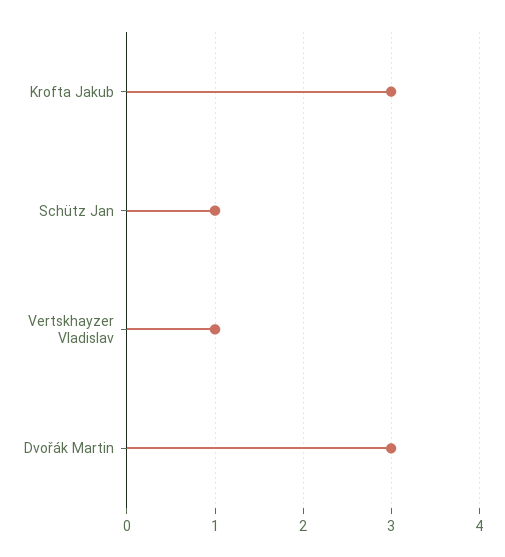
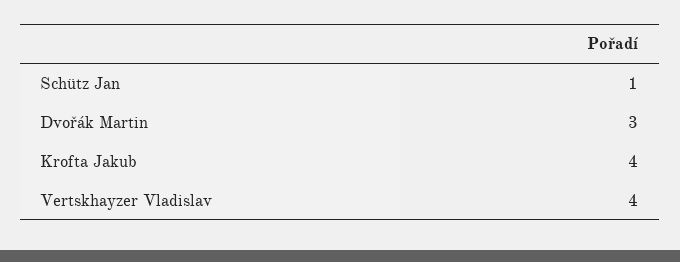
  {
-   "Krofta Jakub": 3,
+   "Krofta Jakub": 4,
    "Schütz Jan": 1,
-   "Vertskhayzer Vladislav": 1,
+   "Vertskhayzer Vladislav": 4,
    "Dvořák Martin": 3
  }

